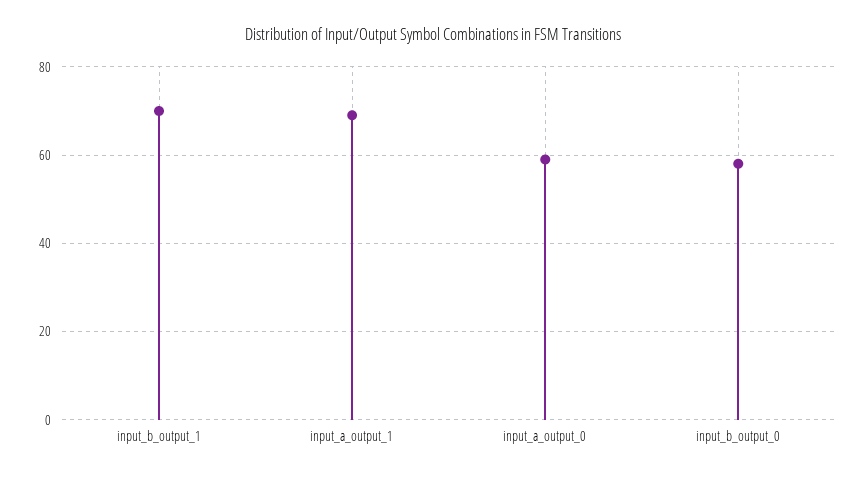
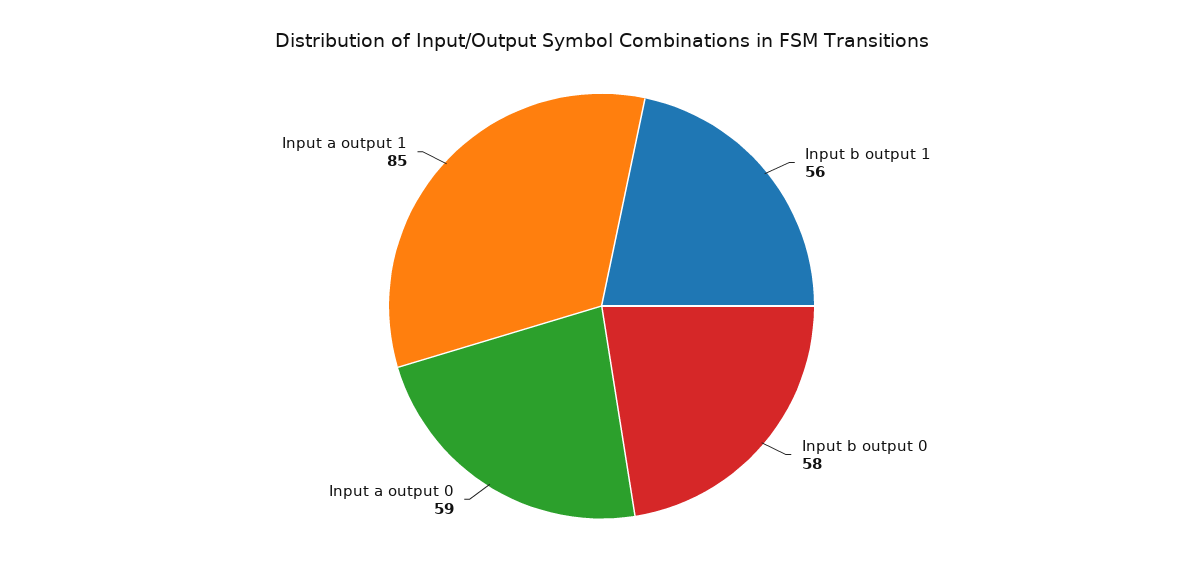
  {
-   "input_b_output_1": 70,
+   "input_b_output_1": 56,
-   "input_a_output_1": 70,
+   "input_a_output_1": 85,
    "input_a_output_0": 59,
    "input_b_output_0": 58
  }

